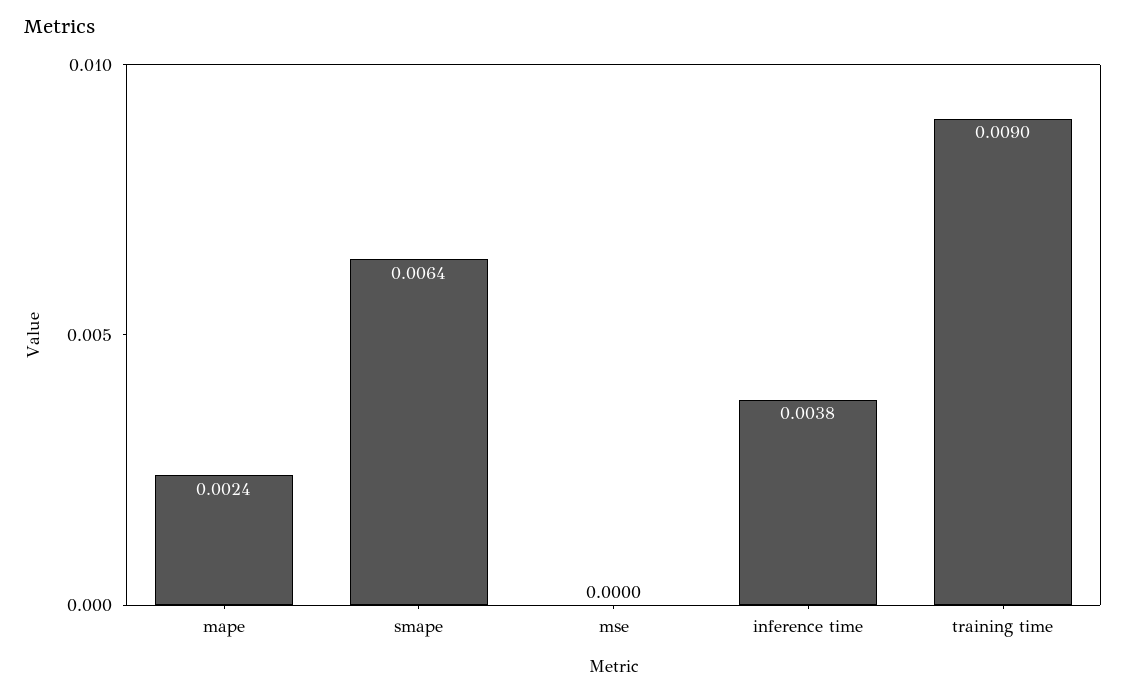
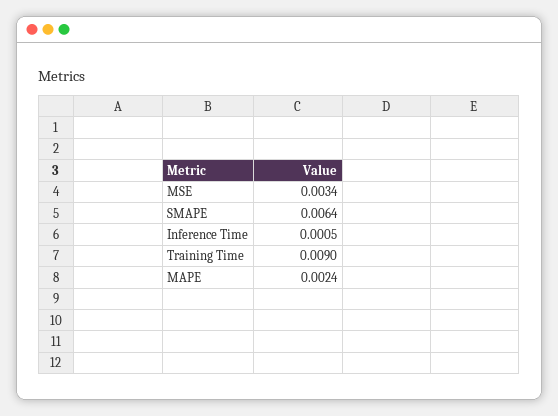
  {
    "mape": 0.0024,
    "smape": 0.0064,
-   "mse": 0,
+   "mse": 0.0034,
-   "inference time": 0.0038,
+   "inference time": 0.0005,
    "training time": 0.009
  }

